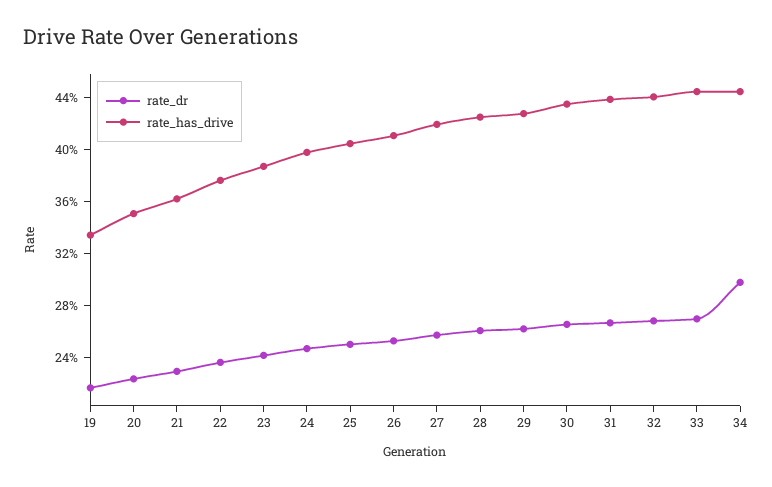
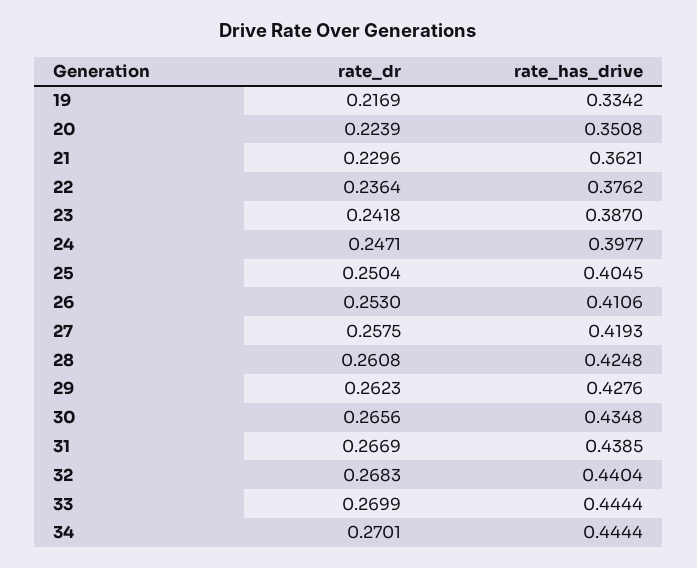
  {
    "rate_dr": {
      "19": 0.2169,
      "20": 0.2239,
      "21": 0.2296,
      "22": 0.2364,
      "23": 0.2418,
      "24": 0.2471,
      "25": 0.2504,
      "26": 0.253,
      "27": 0.2575,
      "28": 0.2608,
      "29": 0.2623,
      "30": 0.2656,
      "31": 0.2669,
      "32": 0.2683,
      "33": 0.2699,
-     "34": 0.3
+     "34": 0.2701
    },
    "rate_has_drive": {
      "19": 0.3342,
      "20": 0.3508,
      "21": 0.3621,
      "22": 0.3762,
      "23": 0.387,
      "24": 0.3977,
      "25": 0.4045,
      "26": 0.4106,
      "27": 0.4193,
      "28": 0.4248,
      "29": 0.4276,
      "30": 0.4348,
      "31": 0.4385,
      "32": 0.4404,
      "33": 0.4444,
      "34": 0.4444
    }
  }

